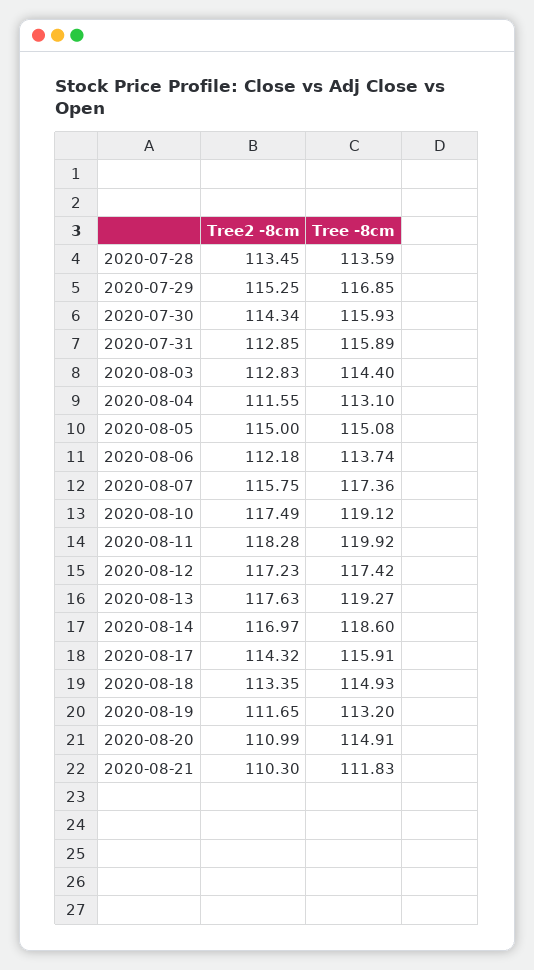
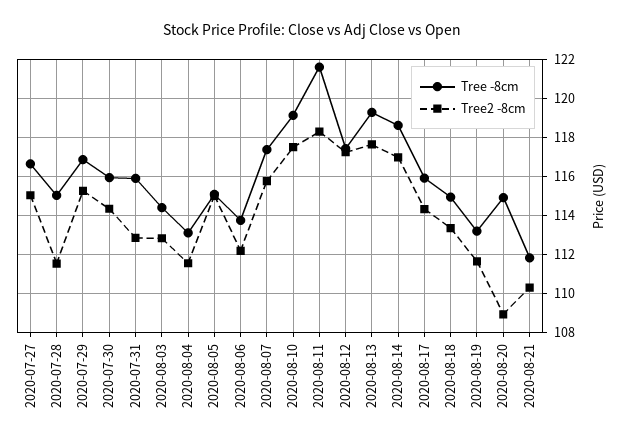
  {
    "Tree2 -8cm": {
-     "2020-07-28": 113.45,
+     "2020-07-28": 111.5,
      "2020-07-29": 115.25,
      "2020-07-30": 114.34,
      "2020-07-31": 112.85,
      "2020-08-03": 112.83,
      "2020-08-04": 111.55,
      "2020-08-05": 115,
      "2020-08-06": 112.18,
      "2020-08-07": 115.75,
      "2020-08-10": 117.49,
      "2020-08-11": 118.28,
      "2020-08-12": 117.23,
      "2020-08-13": 117.63,
      "2020-08-14": 116.97,
      "2020-08-17": 114.32,
      "2020-08-18": 113.35,
      "2020-08-19": 111.65,
-     "2020-08-20": 110.99,
+     "2020-08-20": 109,
-     "2020-08-21": 110.3
+     "2020-08-21": 110.3,
+     "2020-07-27": 115
    },
    "Tree -8cm": {
-     "2020-07-28": 113.59,
+     "2020-07-28": 115,
      "2020-07-29": 116.85,
      "2020-07-30": 115.93,
      "2020-07-31": 115.89,
      "2020-08-03": 114.4,
      "2020-08-04": 113.1,
      "2020-08-05": 115.08,
      "2020-08-06": 113.74,
      "2020-08-07": 117.36,
      "2020-08-10": 119.12,
-     "2020-08-11": 119.92,
+     "2020-08-11": 121.5,
      "2020-08-12": 117.42,
      "2020-08-13": 119.27,
      "2020-08-14": 118.6,
      "2020-08-17": 115.91,
      "2020-08-18": 114.93,
      "2020-08-19": 113.2,
      "2020-08-20": 114.91,
-     "2020-08-21": 111.83
+     "2020-08-21": 111.83,
+     "2020-07-27": 116.5
    }
  }

